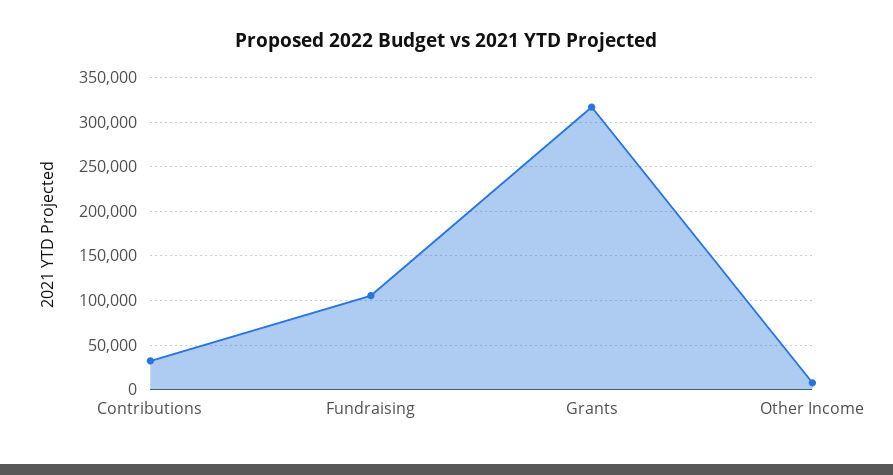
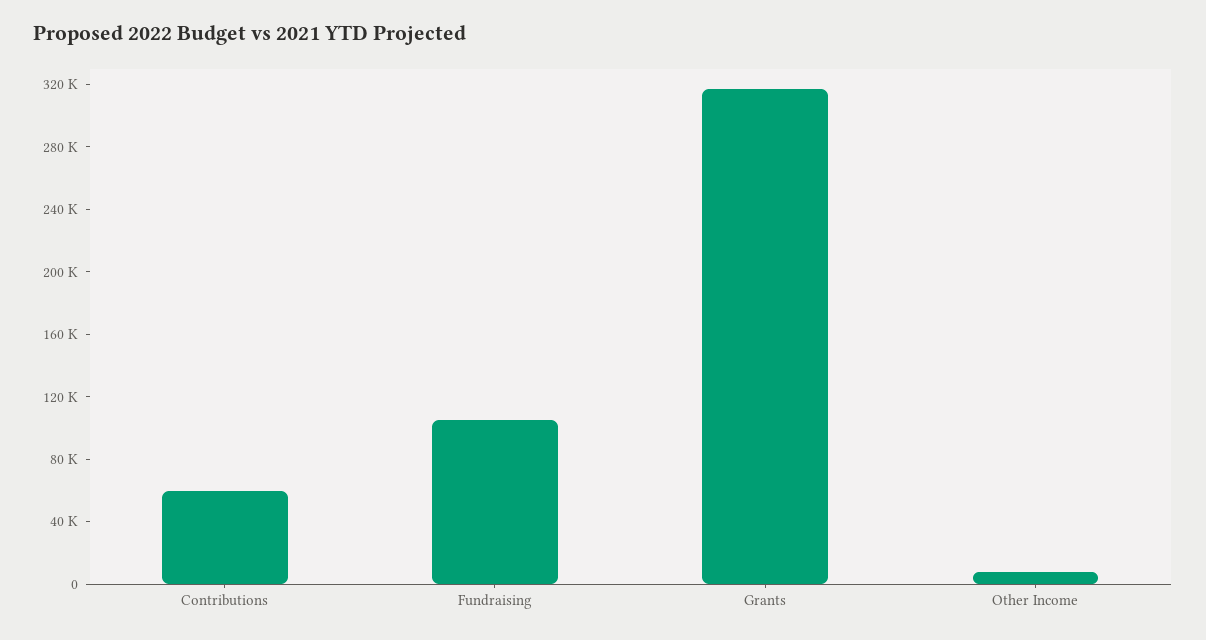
  {
-   "Contributions": 30000,
+   "Contributions": 60000,
    "Fundraising": 110000,
    "Grants": 320000,
    "Other Income": 10000
  }

